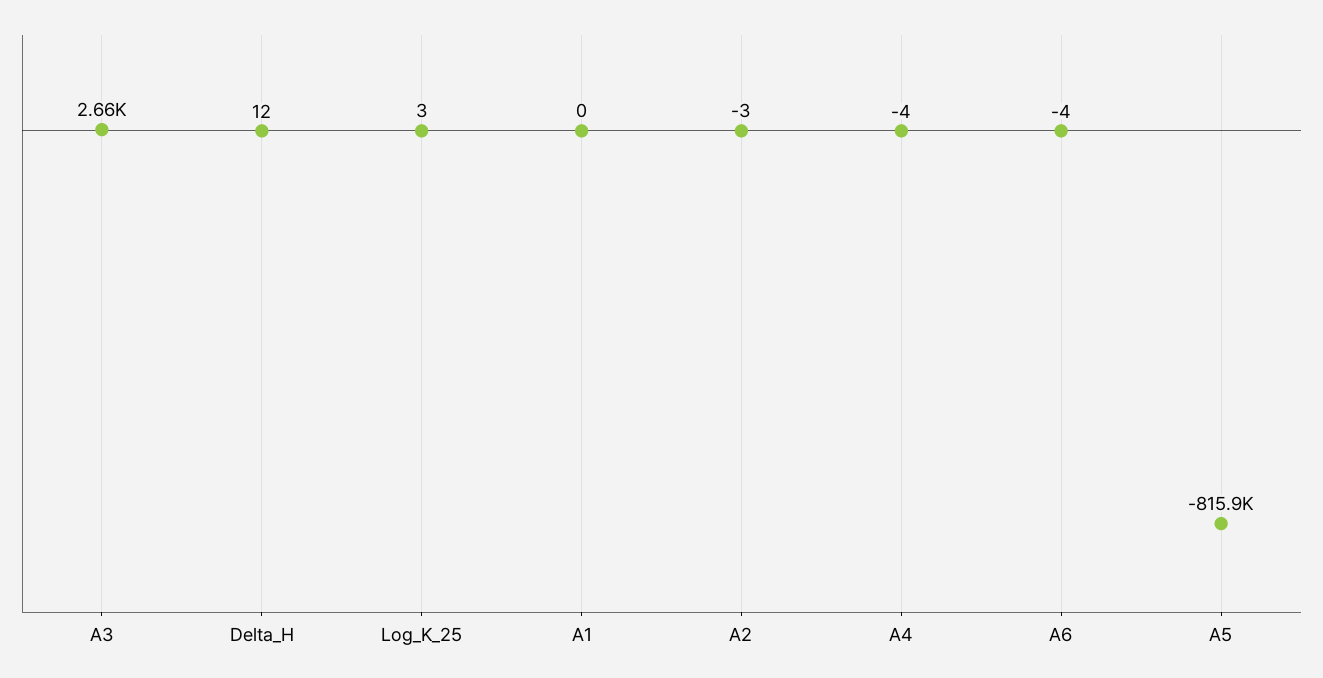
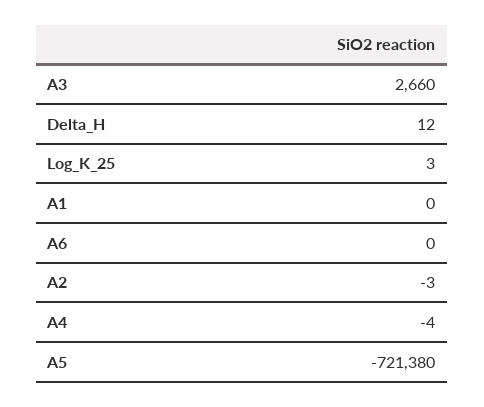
  {
    "A3": 2660,
    "Delta_H": 12,
    "Log_K_25": 3,
    "A1": 0,
    "A2": -3,
    "A4": -4,
-   "A6": -4,
+   "A6": 0,
-   "A5": -815900
+   "A5": -721380
  }

